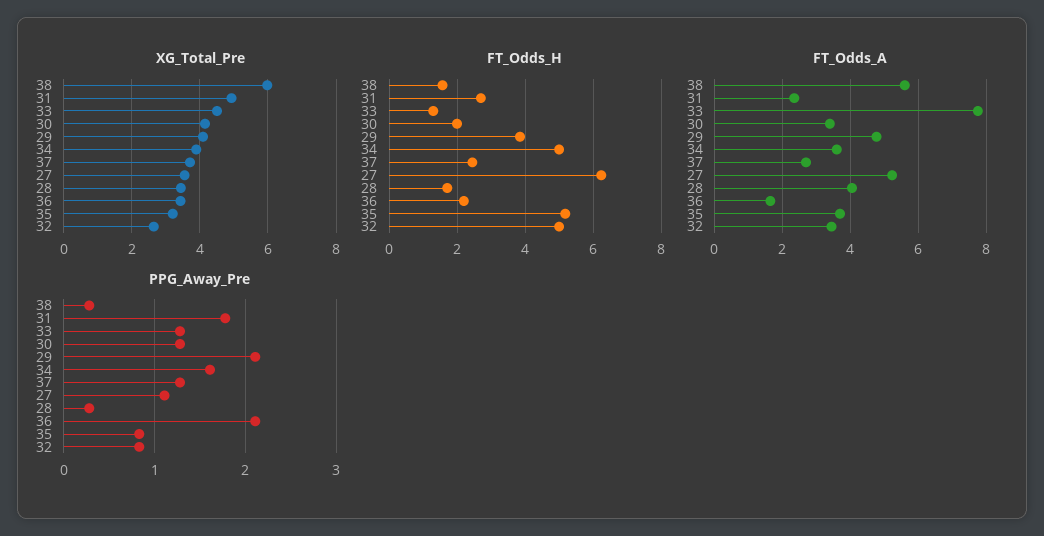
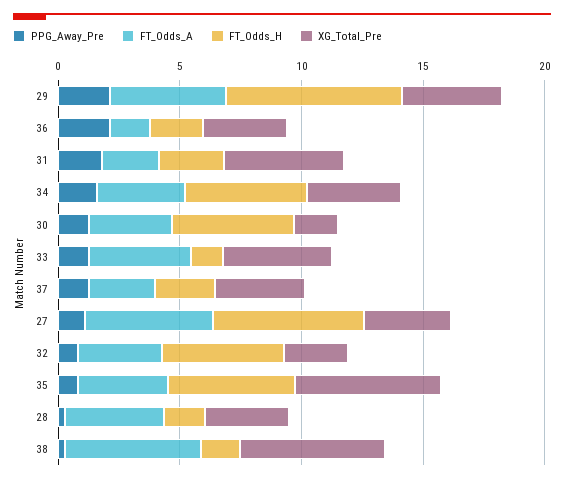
  {
    "XG_Total_Pre": {
      "38": 6,
      "31": 5,
      "33": 4.6,
-     "30": 4.2,
+     "30": 2,
      "29": 4,
      "34": 3.8,
      "37": 3.8,
      "27": 3.6,
      "28": 3.4,
      "36": 3.4,
-     "35": 3.2,
+     "35": 6,
      "32": 2.6
    },
    "FT_Odds_H": {
      "38": 1.6,
      "31": 2.8,
      "33": 1.4,
-     "30": 2,
+     "30": 5,
-     "29": 3.8,
+     "29": 7,
      "34": 5,
      "37": 2.4,
      "27": 6.2,
      "28": 1.8,
      "36": 2.2,
      "35": 5.2,
      "32": 5
    },
    "FT_Odds_A": {
      "38": 5.6,
      "31": 2.4,
-     "33": 7.8,
+     "33": 4,
      "30": 3.4,
      "29": 4.8,
      "34": 3.6,
      "37": 2.8,
      "27": 5.2,
      "28": 4,
      "36": 1.6,
      "35": 3.8,
      "32": 3.4
    },
    "PPG_Away_Pre": {
      "38": 0.3,
      "31": 1.8,
      "33": 1.3,
      "30": 1.3,
      "29": 2.1,
      "34": 1.6,
      "37": 1.3,
      "27": 1.1,
      "28": 0.3,
      "36": 2.1,
      "35": 0.8,
      "32": 0.8
    }
  }

